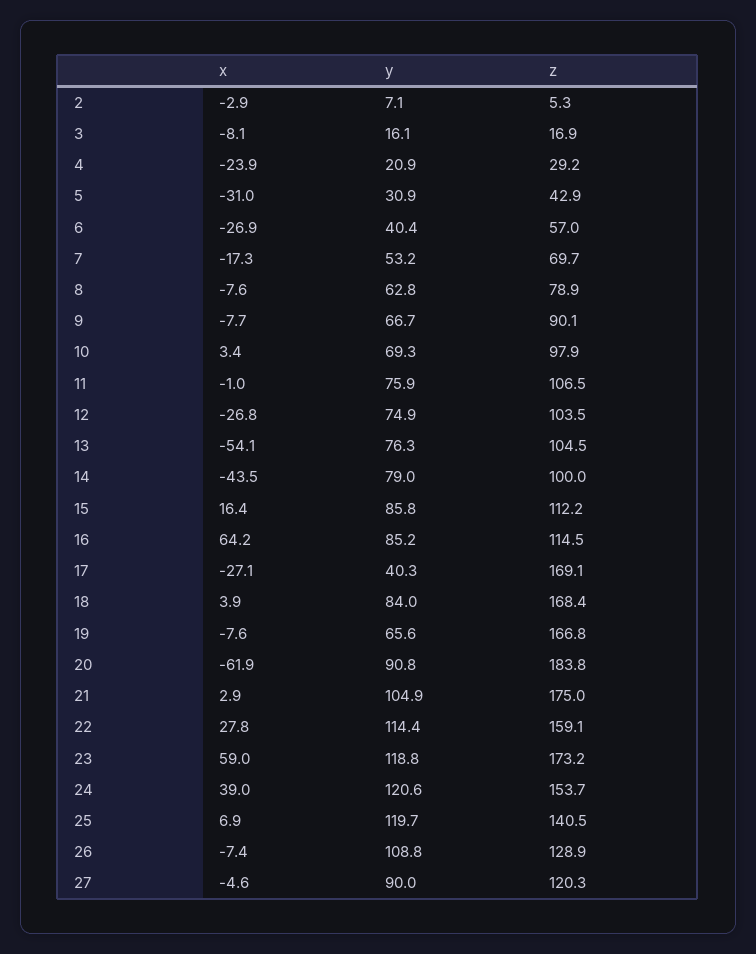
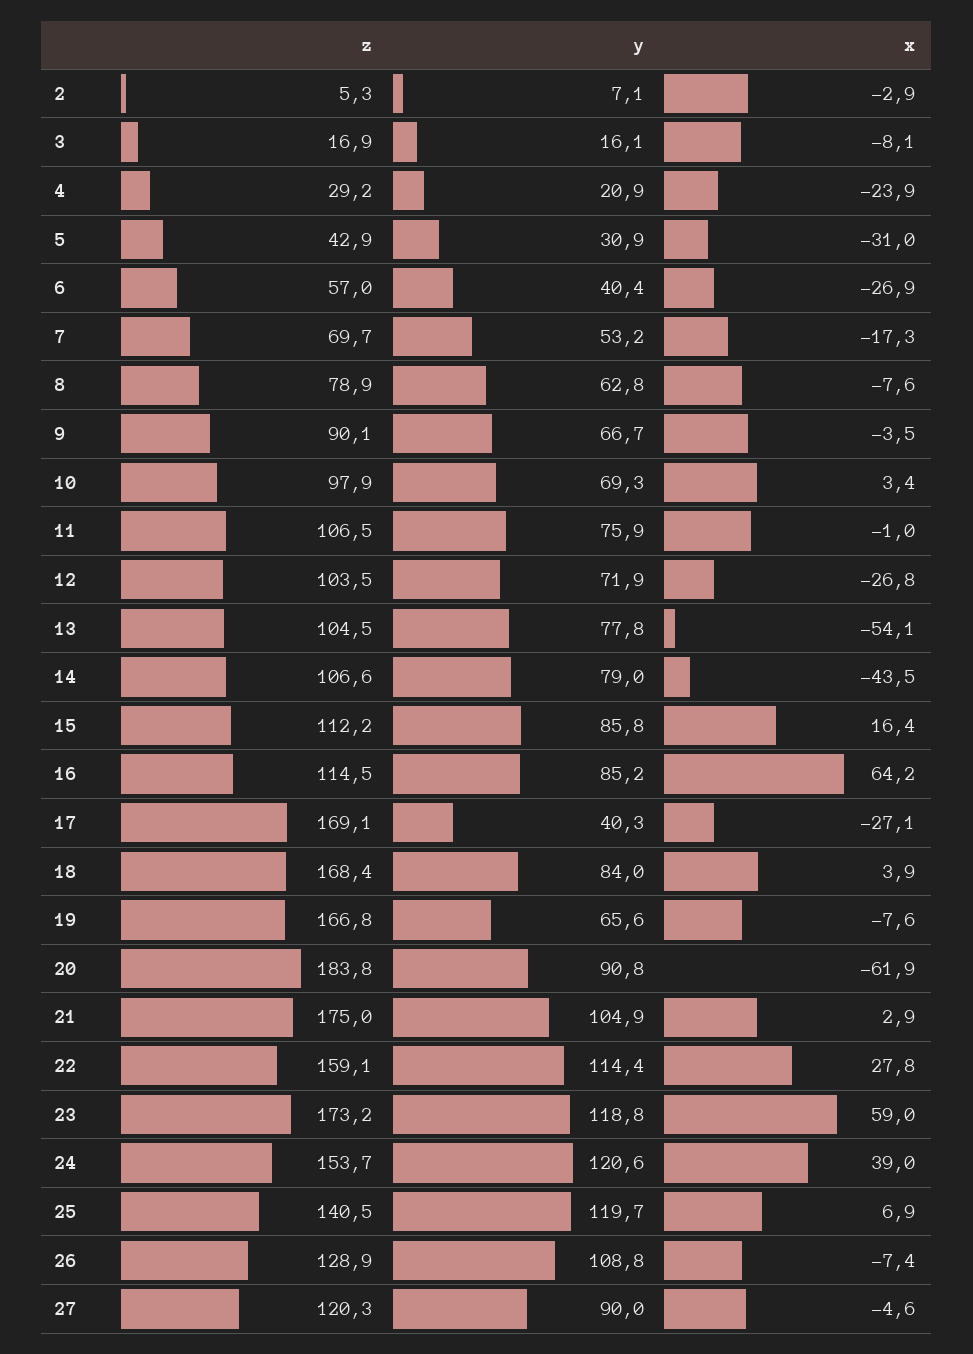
  {
    "x": {
      "2": -2.9,
      "3": -8.1,
      "4": -23.9,
      "5": -31,
      "6": -26.9,
      "7": -17.3,
      "8": -7.6,
-     "9": -7.7,
+     "9": -3.5,
      "10": 3.4,
      "11": -1,
      "12": -26.8,
      "13": -54.1,
      "14": -43.5,
      "15": 16.4,
      "16": 64.2,
      "17": -27.1,
      "18": 3.9,
      "19": -7.6,
      "20": -61.9,
      "21": 2.9,
      "22": 27.8,
      "23": 59,
      "24": 39,
      "25": 6.9,
      "26": -7.4,
      "27": -4.6
    },
    "y": {
      "2": 7.1,
      "3": 16.1,
      "4": 20.9,
      "5": 30.9,
      "6": 40.4,
      "7": 53.2,
      "8": 62.8,
      "9": 66.7,
      "10": 69.3,
      "11": 75.9,
-     "12": 74.9,
+     "12": 71.9,
-     "13": 76.3,
+     "13": 77.8,
      "14": 79,
      "15": 85.8,
      "16": 85.2,
      "17": 40.3,
      "18": 84,
      "19": 65.6,
      "20": 90.8,
      "21": 104.9,
      "22": 114.4,
      "23": 118.8,
      "24": 120.6,
      "25": 119.7,
      "26": 108.8,
      "27": 90
    },
    "z": {
      "2": 5.3,
      "3": 16.9,
      "4": 29.2,
      "5": 42.9,
      "6": 57,
      "7": 69.7,
      "8": 78.9,
      "9": 90.1,
      "10": 97.9,
      "11": 106.5,
      "12": 103.5,
      "13": 104.5,
-     "14": 100,
+     "14": 106.6,
      "15": 112.2,
      "16": 114.5,
      "17": 169.1,
      "18": 168.4,
      "19": 166.8,
      "20": 183.8,
      "21": 175,
      "22": 159.1,
      "23": 173.2,
      "24": 153.7,
      "25": 140.5,
      "26": 128.9,
      "27": 120.3
    }
  }

